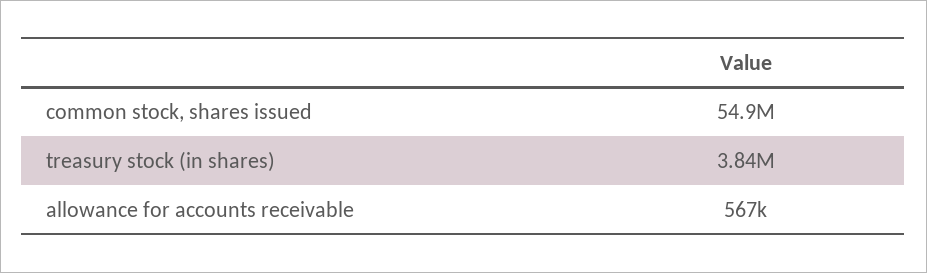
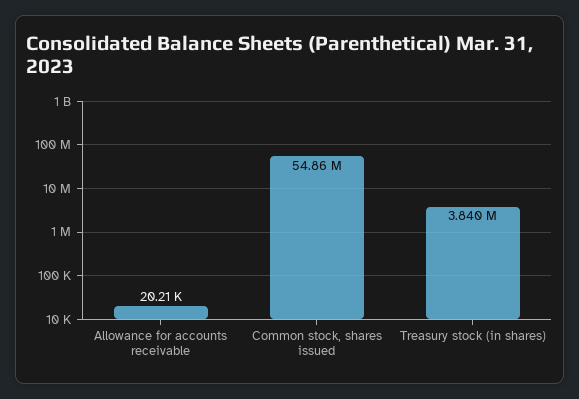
  {
    "common stock, shares issued": 54860000,
    "treasury stock (in shares)": 3840000,
-   "allowance for accounts receivable": 567000
+   "allowance for accounts receivable": 20210
  }

